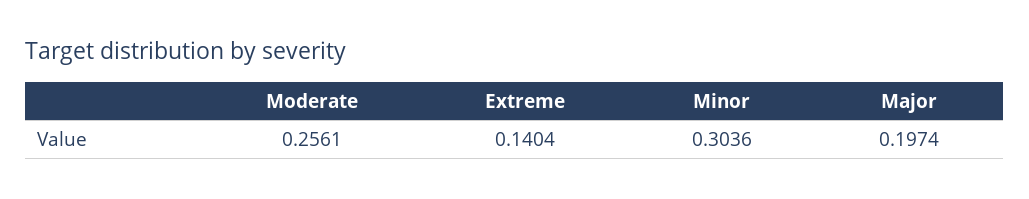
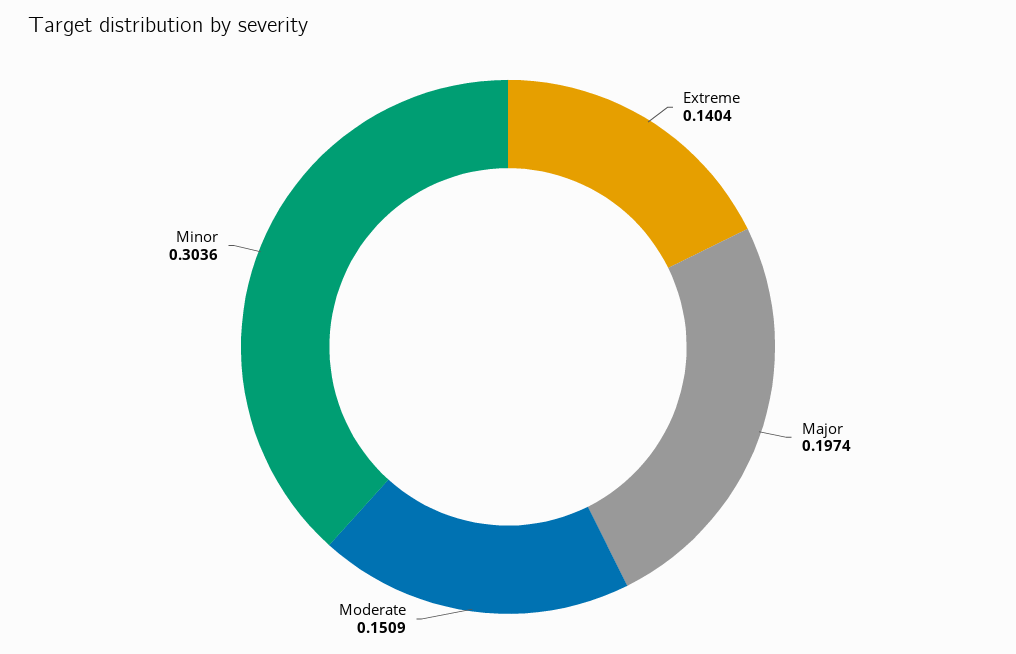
  {
-   "Moderate": 0.2561,
+   "Moderate": 0.1509,
    "Extreme": 0.1404,
    "Minor": 0.3036,
    "Major": 0.1974
  }

